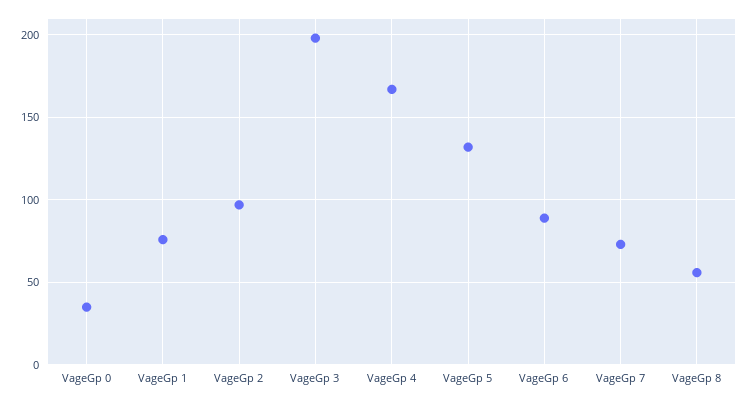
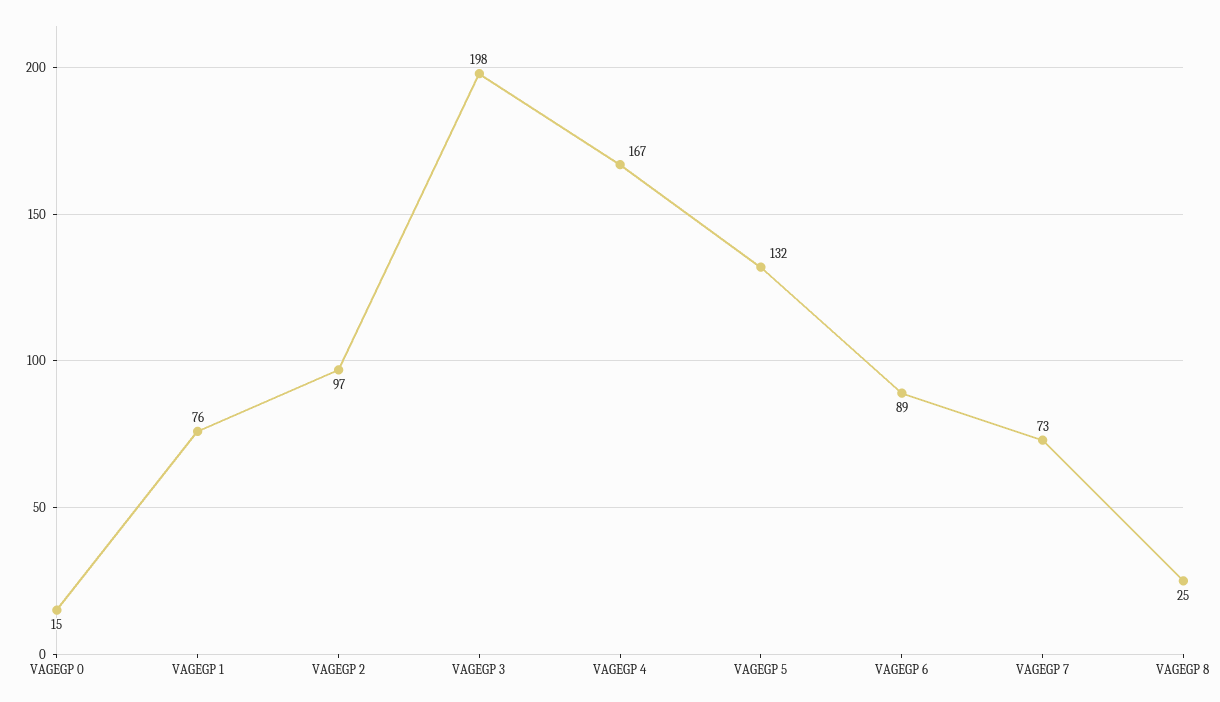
  {
-   "VageGp 0": 35,
+   "VageGp 0": 15,
    "VageGp 1": 76,
    "VageGp 2": 97,
    "VageGp 3": 198,
    "VageGp 4": 167,
    "VageGp 5": 132,
    "VageGp 6": 89,
    "VageGp 7": 73,
-   "VageGp 8": 55
+   "VageGp 8": 25
  }

